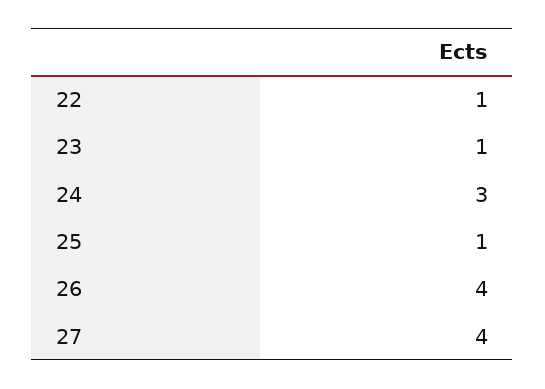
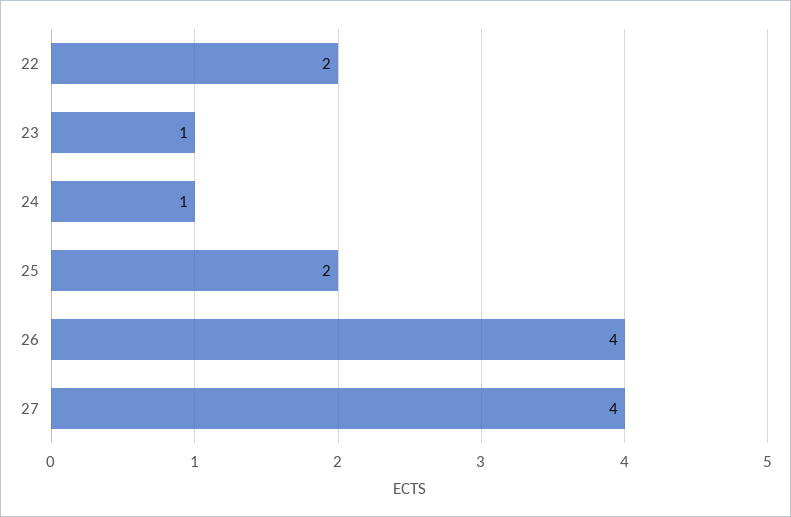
  {
-   "22": 1,
+   "22": 2,
    "23": 1,
-   "24": 3,
+   "24": 1,
-   "25": 1,
+   "25": 2,
    "26": 4,
    "27": 4
  }

